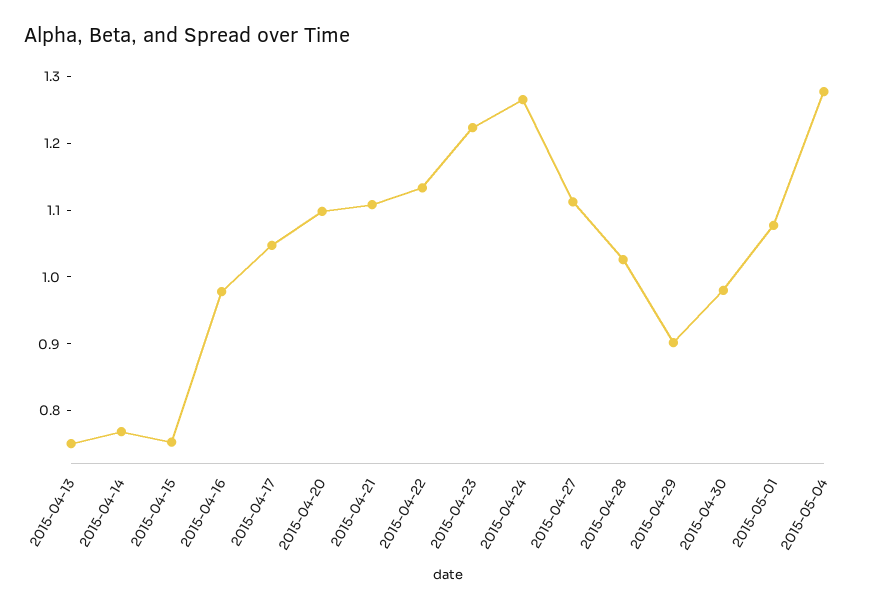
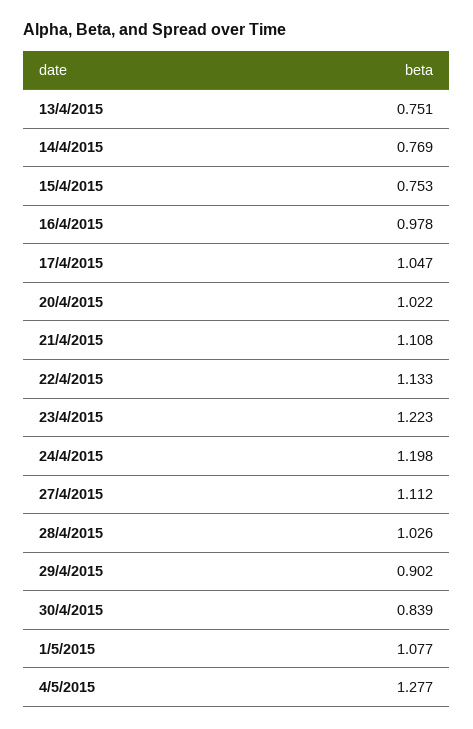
  {
    "2015-04-13": 0.751,
    "2015-04-14": 0.769,
    "2015-04-15": 0.753,
    "2015-04-16": 0.978,
    "2015-04-17": 1.047,
-   "2015-04-20": 1.1,
+   "2015-04-20": 1.022,
    "2015-04-21": 1.108,
    "2015-04-22": 1.133,
    "2015-04-23": 1.223,
-   "2015-04-24": 1.26,
+   "2015-04-24": 1.198,
    "2015-04-27": 1.112,
    "2015-04-28": 1.026,
    "2015-04-29": 0.902,
-   "2015-04-30": 0.98,
+   "2015-04-30": 0.839,
    "2015-05-01": 1.077,
    "2015-05-04": 1.277
  }

